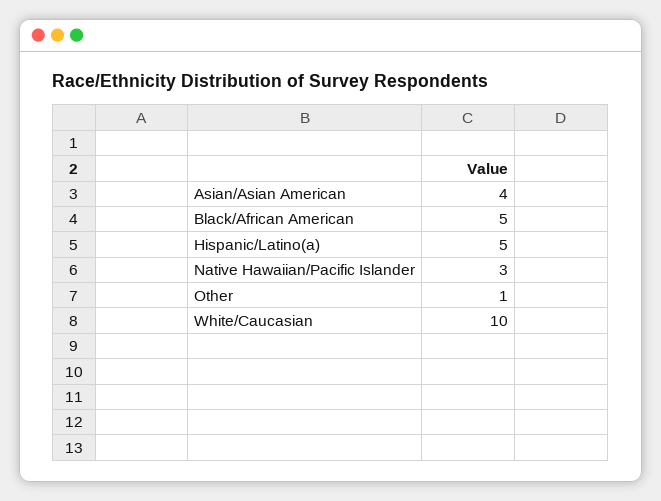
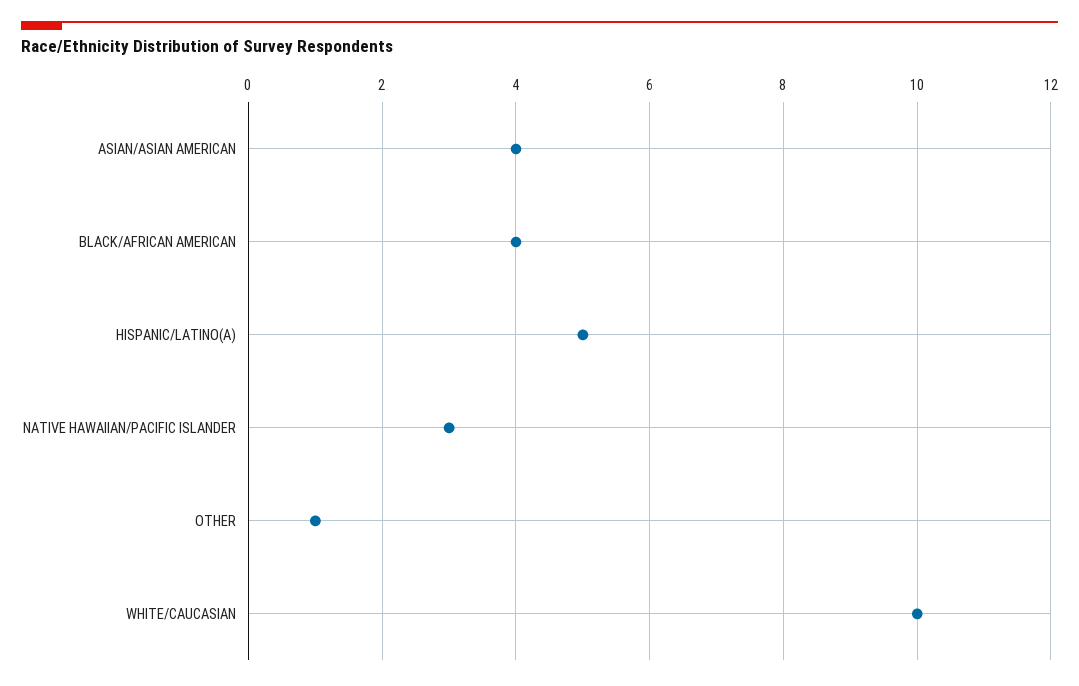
  {
    "Asian/Asian American": 4,
-   "Black/African American": 5,
+   "Black/African American": 4,
    "Hispanic/Latino(a)": 5,
    "Native Hawaiian/Pacific Islander": 3,
    "Other": 1,
    "White/Caucasian": 10
  }

